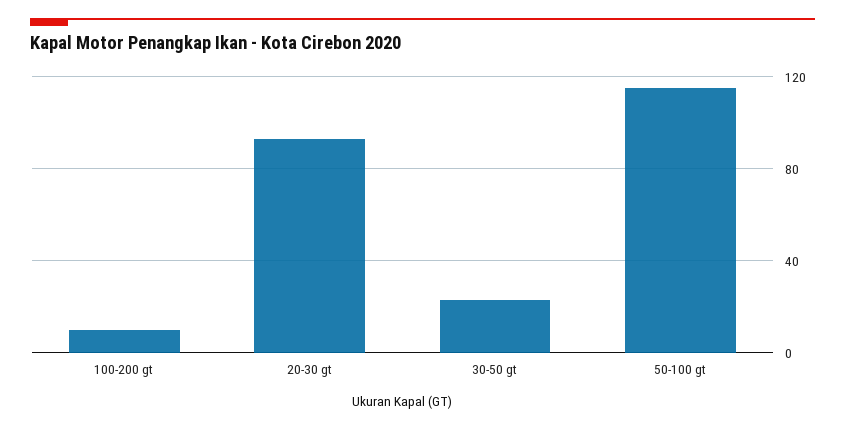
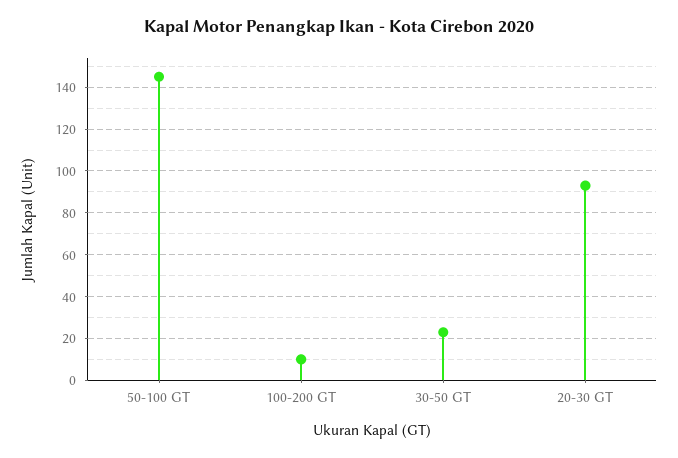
  {
    "100-200 gt": 10,
    "20-30 gt": 95,
    "30-50 gt": 25,
-   "50-100 gt": 115
+   "50-100 gt": 145
  }

